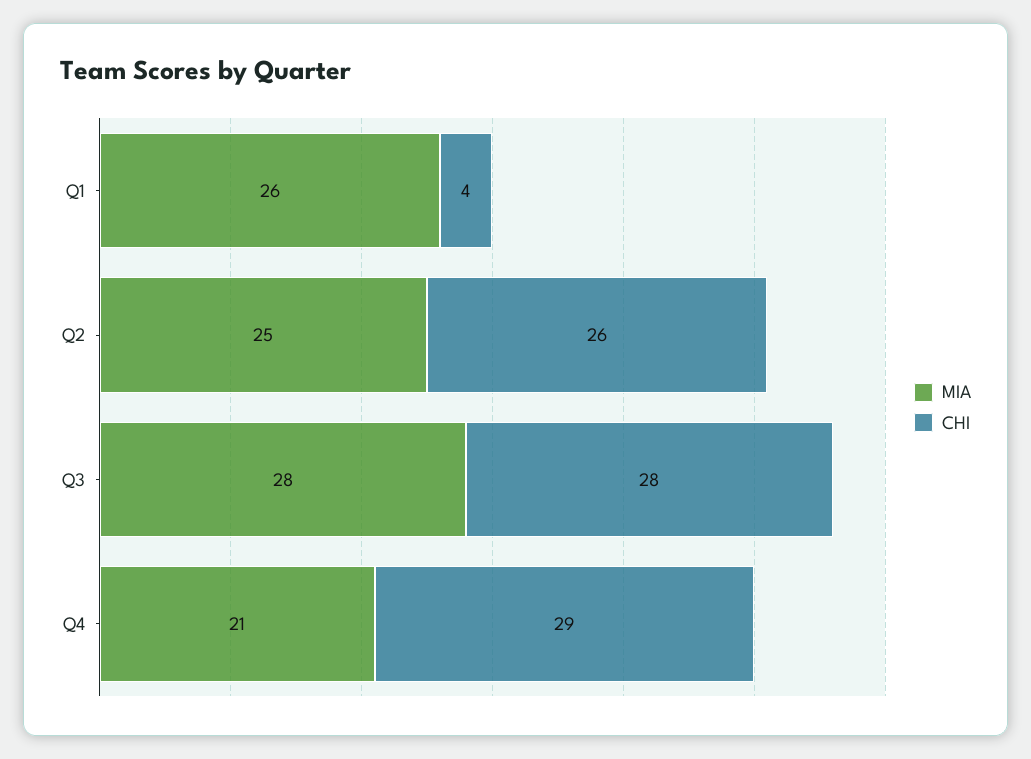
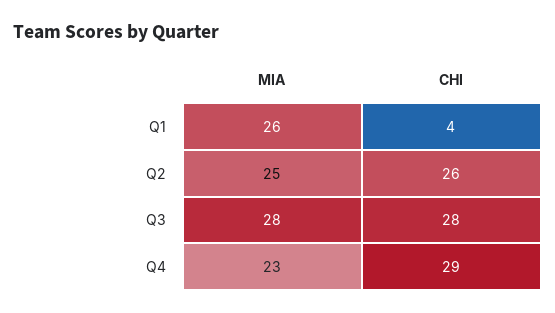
  {
    "MIA": {
      "Q1": 26,
      "Q2": 25,
      "Q3": 28,
-     "Q4": 21
+     "Q4": 23
    },
    "CHI": {
      "Q1": 4,
      "Q2": 26,
      "Q3": 28,
      "Q4": 29
    }
  }

